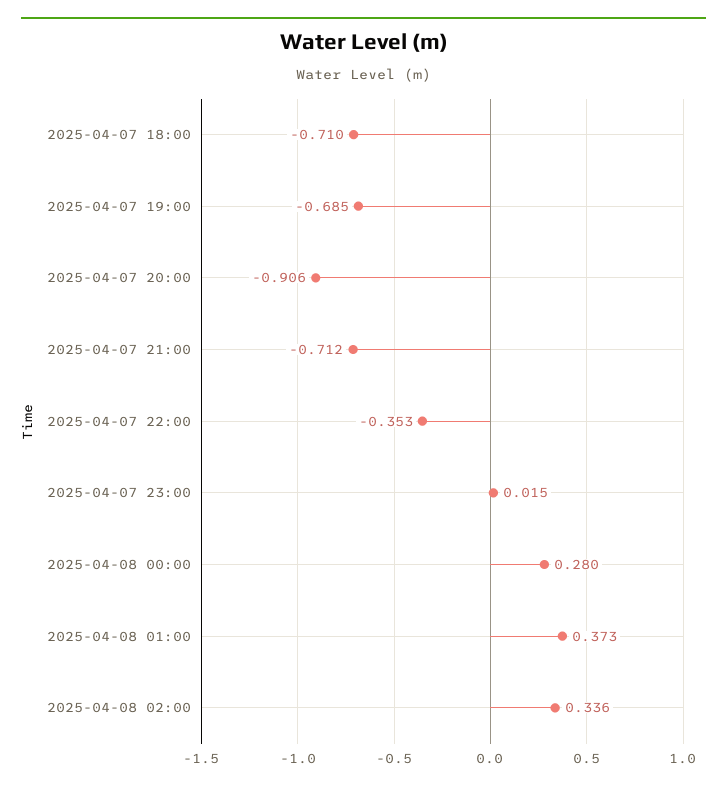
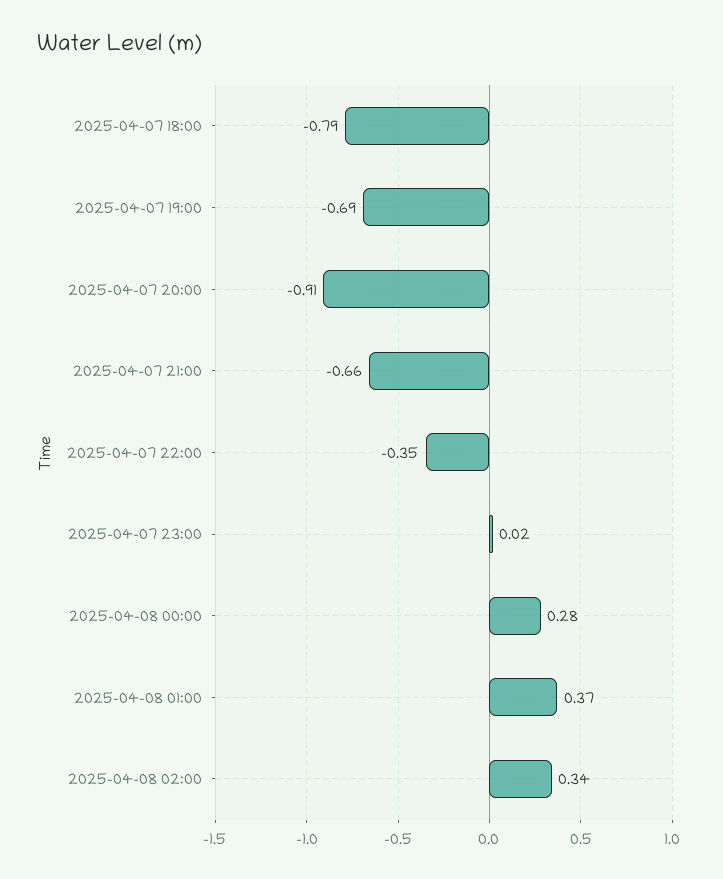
  {
-   "2025-04-07 18:00": -0.71,
+   "2025-04-07 18:00": -0.79,
    "2025-04-07 19:00": -0.685,
    "2025-04-07 20:00": -0.906,
-   "2025-04-07 21:00": -0.712,
+   "2025-04-07 21:00": -0.66,
    "2025-04-07 22:00": -0.353,
    "2025-04-07 23:00": 0.015,
    "2025-04-08 00:00": 0.28,
    "2025-04-08 01:00": 0.373,
    "2025-04-08 02:00": 0.336
  }

